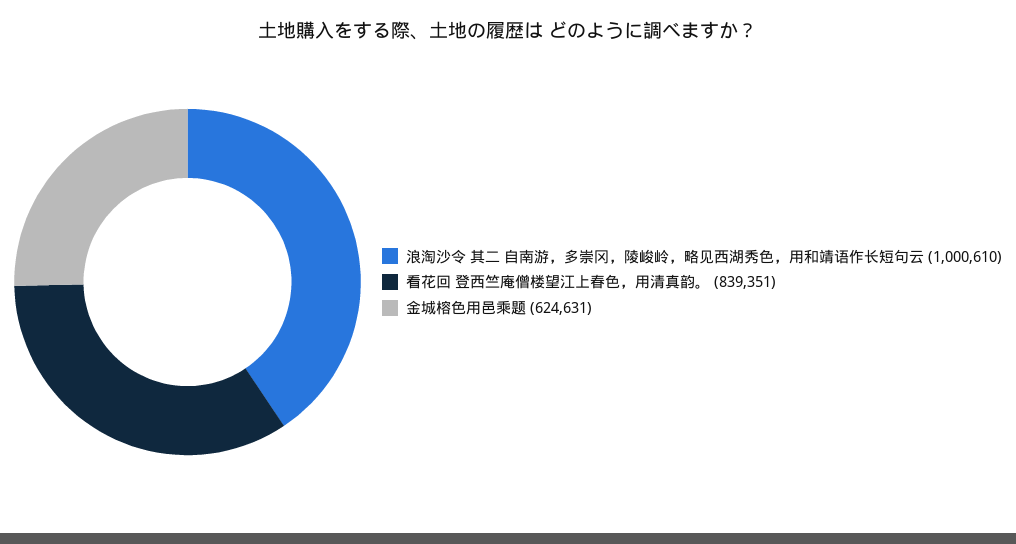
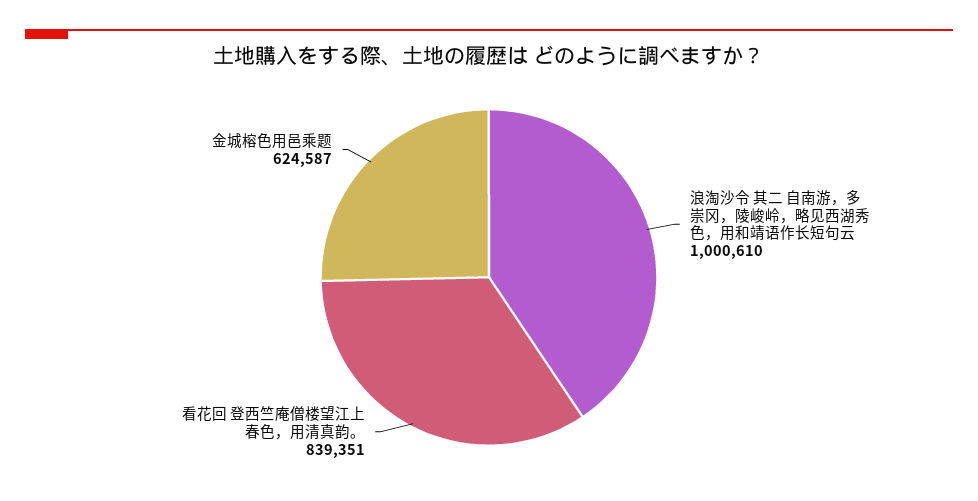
  {
    "浪淘沙令 其二 自南游，多崇冈，陵峻岭，略见西湖秀色，用和靖语作长短句云": 1000610,
    "看花回 登西竺庵僧楼望江上春色，用清真韵。": 839351,
-   "金城榕色用邑乘题": 624631
+   "金城榕色用邑乘题": 624587
  }

